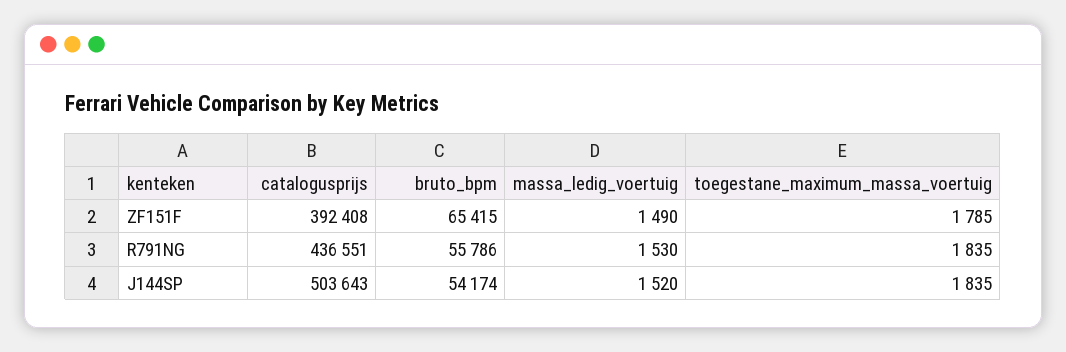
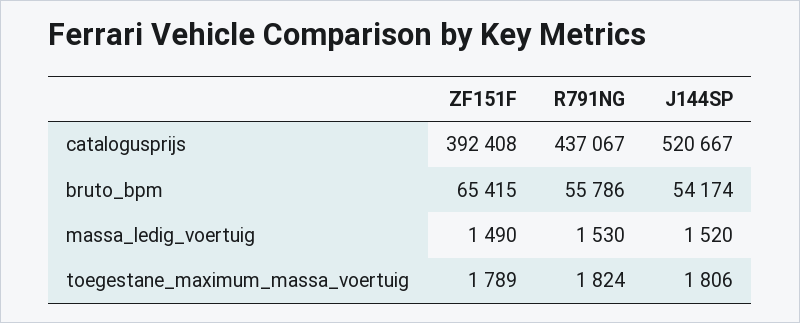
  {
    "catalogusprijs": {
      "ZF151F": 392408,
-     "R791NG": 436551,
+     "R791NG": 437067,
-     "J144SP": 503643
+     "J144SP": 520667
    },
    "bruto_bpm": {
      "ZF151F": 65415,
      "R791NG": 55786,
      "J144SP": 54174
    },
    "massa_ledig_voertuig": {
      "ZF151F": 1490,
      "R791NG": 1530,
      "J144SP": 1520
    },
    "toegestane_maximum_massa_voertuig": {
-     "ZF151F": 1785,
+     "ZF151F": 1789,
-     "R791NG": 1835,
+     "R791NG": 1824,
-     "J144SP": 1835
+     "J144SP": 1806
    }
  }

